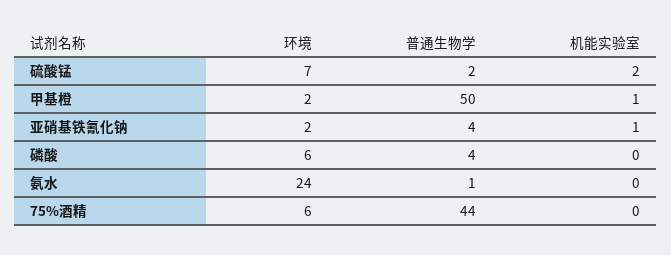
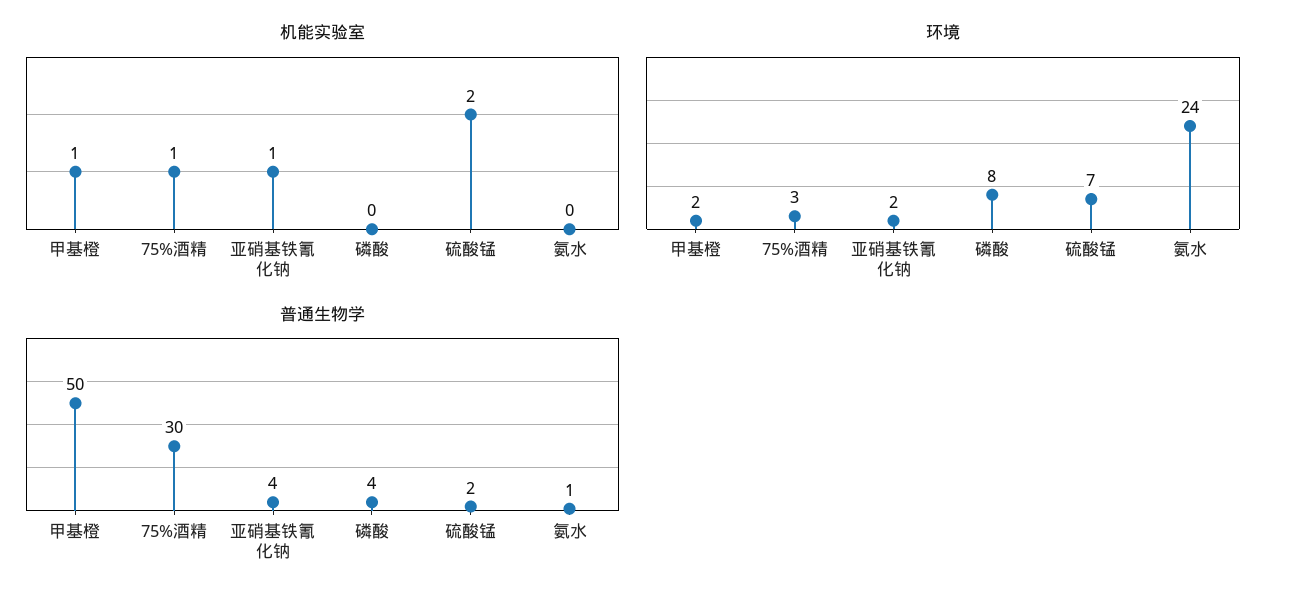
  {
    "环境": {
      "硫酸锰": 7,
      "甲基橙": 2,
      "亚硝基铁氰化钠": 2,
-     "磷酸": 6,
+     "磷酸": 8,
      "氨水": 24,
-     "75%酒精": 6
+     "75%酒精": 3
    },
    "普通生物学": {
      "硫酸锰": 2,
      "甲基橙": 50,
      "亚硝基铁氰化钠": 4,
      "磷酸": 4,
      "氨水": 1,
-     "75%酒精": 44
+     "75%酒精": 30
    },
    "机能实验室": {
      "硫酸锰": 2,
      "甲基橙": 1,
      "亚硝基铁氰化钠": 1,
      "磷酸": 0,
      "氨水": 0,
-     "75%酒精": 0
+     "75%酒精": 1
    }
  }

